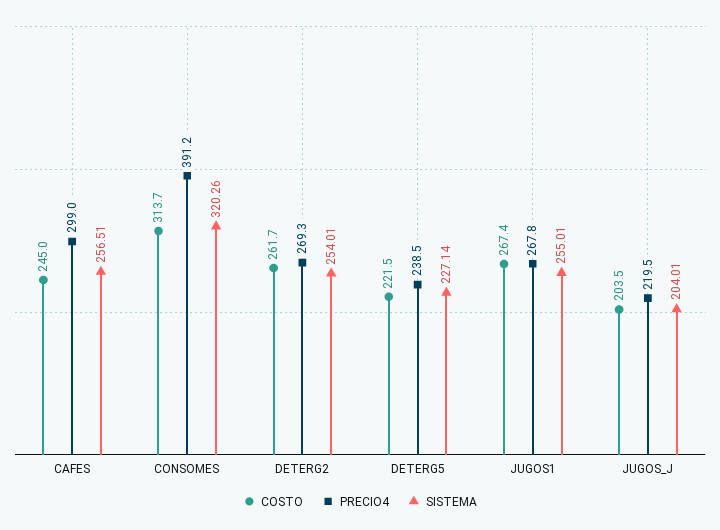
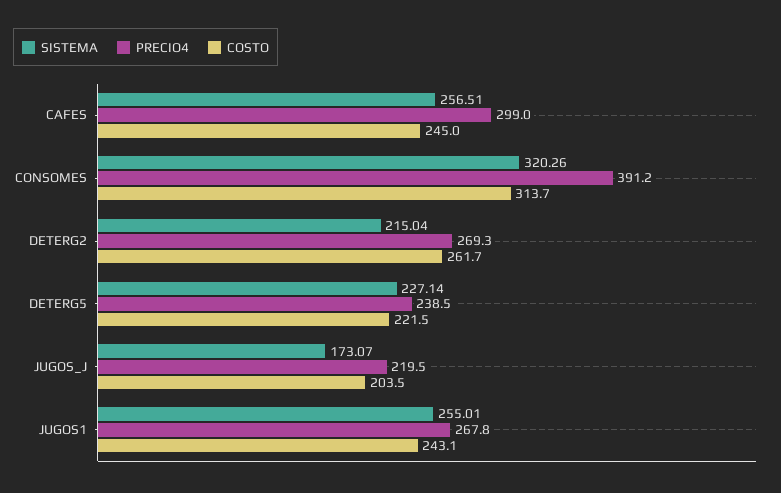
  {
    "COSTO": {
      "CAFES": 245,
      "CONSOMES": 313.7,
      "DETERG2": 261.7,
      "DETERG5": 221.5,
-     "JUGOS1": 267.4,
+     "JUGOS1": 243.1,
      "JUGOS_J": 203.5
    },
    "PRECIO4": {
      "CAFES": 299,
      "CONSOMES": 391.2,
      "DETERG2": 269.3,
      "DETERG5": 238.5,
      "JUGOS1": 267.8,
      "JUGOS_J": 219.5
    },
    "SISTEMA": {
      "CAFES": 256.51,
      "CONSOMES": 320.26,
-     "DETERG2": 254.01,
+     "DETERG2": 215.04,
      "DETERG5": 227.14,
      "JUGOS1": 255.01,
-     "JUGOS_J": 204.01
+     "JUGOS_J": 173.07
    }
  }

